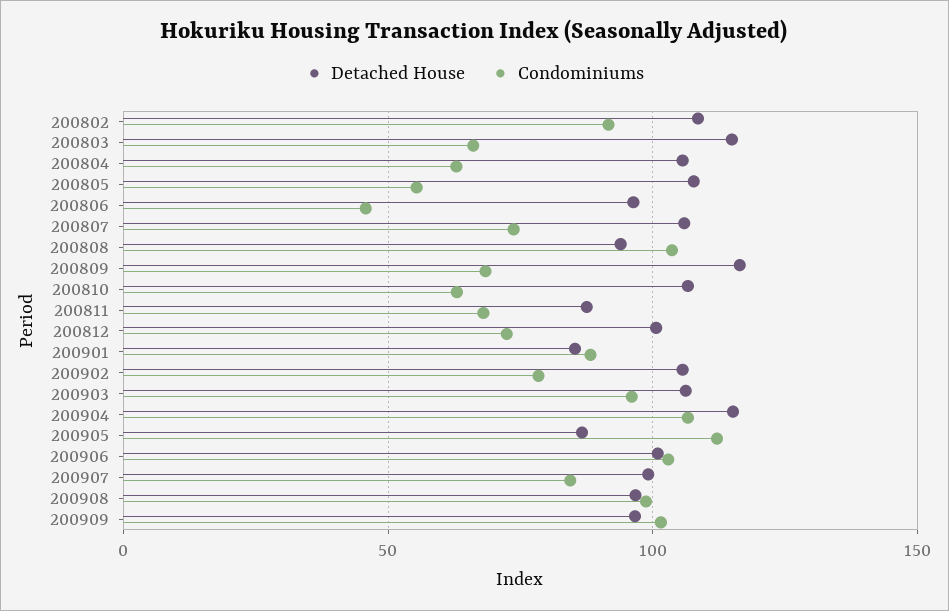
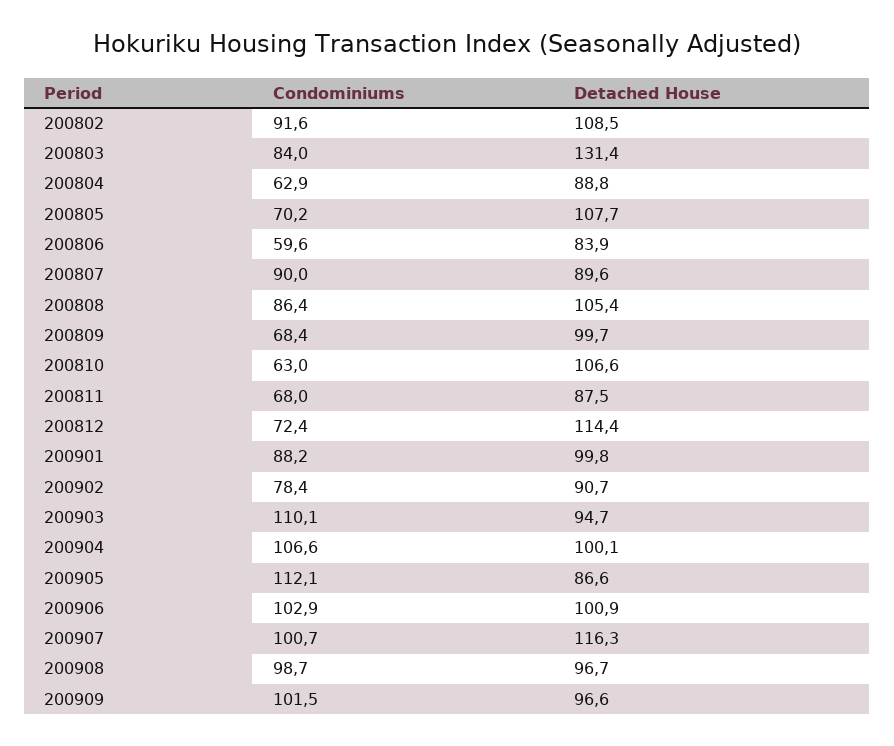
  {
    "Detached House": {
      "200802": 108.5,
-     "200803": 115,
+     "200803": 131.4,
-     "200804": 105,
+     "200804": 88.8,
      "200805": 107.7,
-     "200806": 95,
+     "200806": 83.9,
-     "200807": 105,
+     "200807": 89.6,
-     "200808": 95,
+     "200808": 105.4,
-     "200809": 115,
+     "200809": 99.7,
      "200810": 106.6,
      "200811": 87.5,
-     "200812": 100,
+     "200812": 114.4,
-     "200901": 85,
+     "200901": 99.8,
-     "200902": 105,
+     "200902": 90.7,
-     "200903": 105,
+     "200903": 94.7,
-     "200904": 115,
+     "200904": 100.1,
      "200905": 86.6,
      "200906": 100.9,
-     "200907": 100,
+     "200907": 116.3,
      "200908": 96.7,
      "200909": 96.6
    },
    "Condominiums": {
      "200802": 91.6,
-     "200803": 65,
+     "200803": 84,
      "200804": 62.9,
-     "200805": 55,
+     "200805": 70.2,
-     "200806": 45,
+     "200806": 59.6,
-     "200807": 75,
+     "200807": 90,
-     "200808": 105,
+     "200808": 86.4,
      "200809": 68.4,
      "200810": 63,
      "200811": 68,
      "200812": 72.4,
      "200901": 88.2,
      "200902": 78.4,
-     "200903": 95,
+     "200903": 110.1,
      "200904": 106.6,
      "200905": 112.1,
      "200906": 102.9,
-     "200907": 85,
+     "200907": 100.7,
      "200908": 98.7,
      "200909": 101.5
    }
  }

